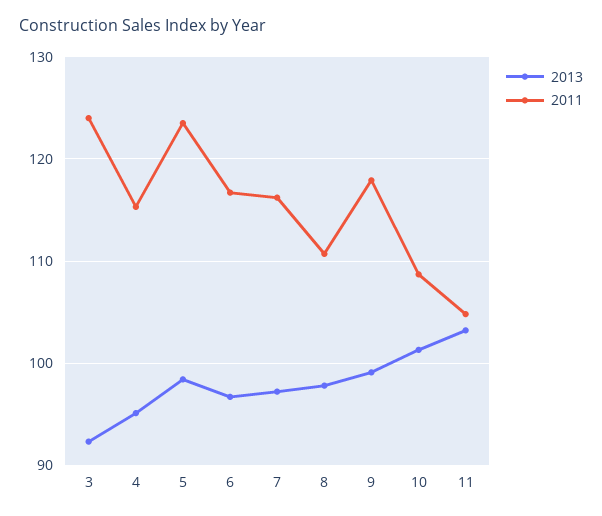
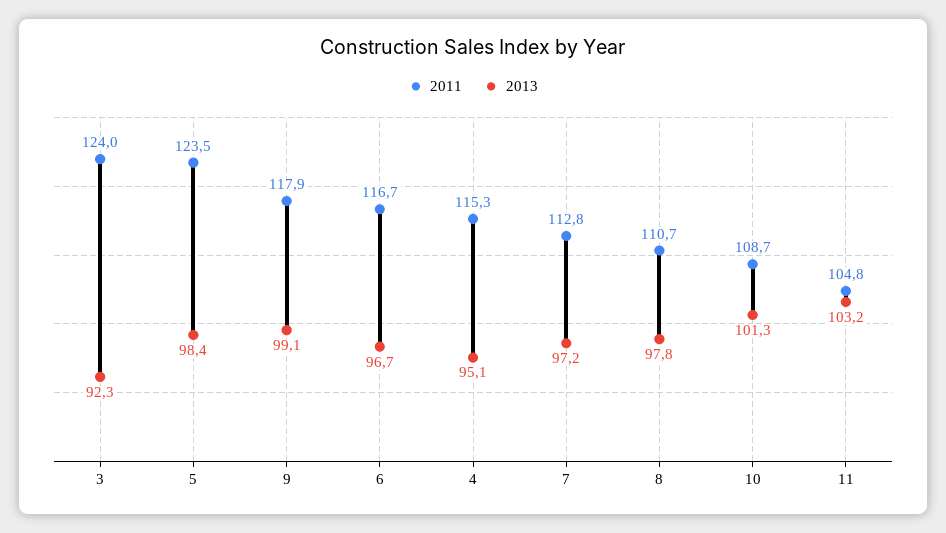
  {
    "2013": {
      "3": 92.3,
      "4": 95.1,
      "5": 98.4,
      "6": 96.7,
      "7": 97.2,
      "8": 97.8,
      "9": 99.1,
      "10": 101.3,
      "11": 103.2
    },
    "2011": {
      "3": 124,
      "4": 115.3,
      "5": 123.5,
      "6": 116.7,
-     "7": 116,
+     "7": 112.8,
      "8": 110.7,
      "9": 117.9,
      "10": 108.7,
      "11": 104.8
    }
  }

